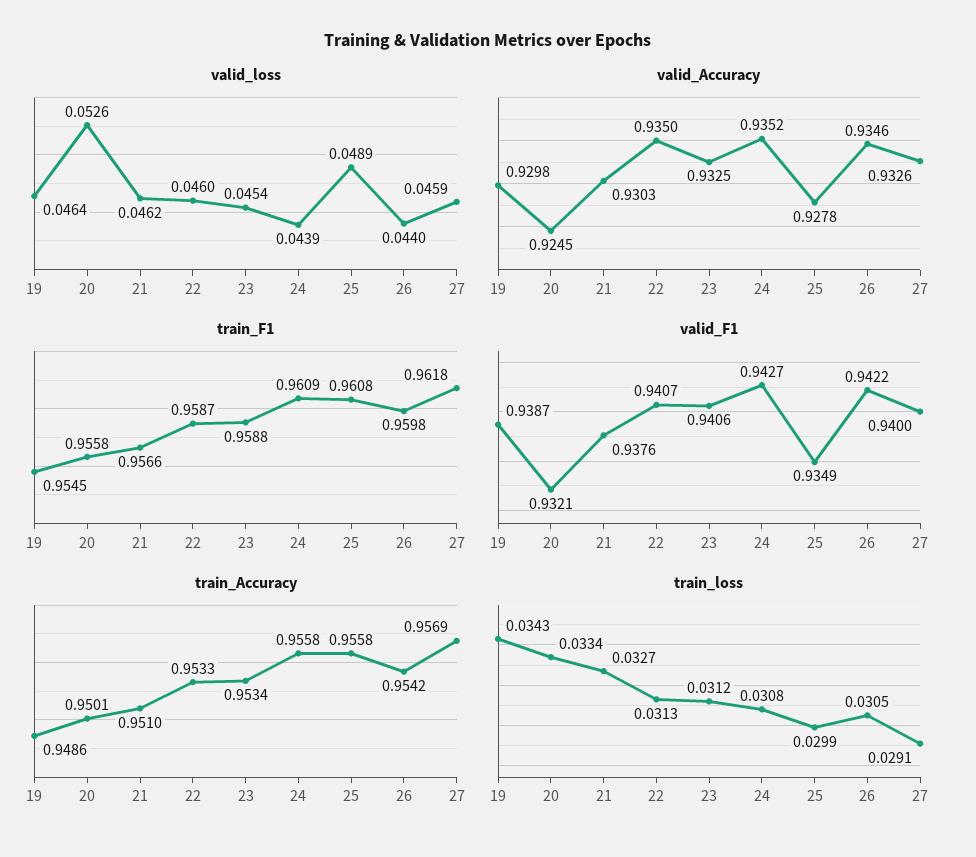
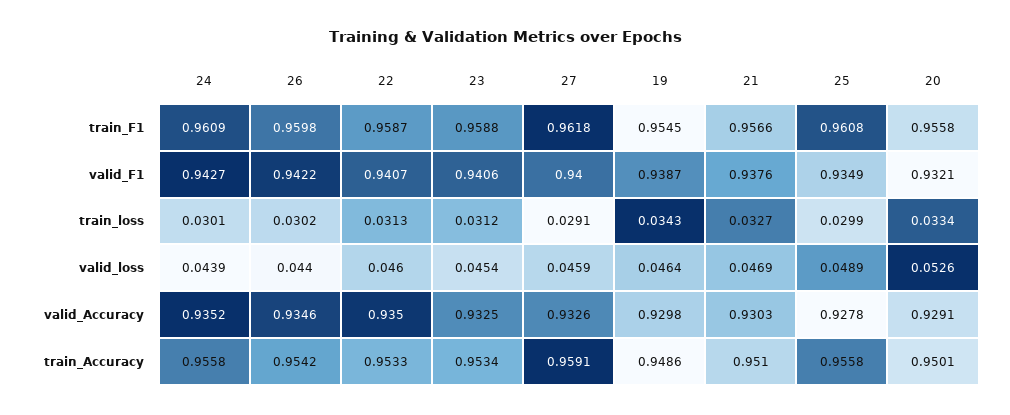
  {
    "valid_loss": {
      "19": 0.0464,
      "20": 0.0526,
-     "21": 0.0462,
+     "21": 0.0469,
      "22": 0.046,
      "23": 0.0454,
      "24": 0.0439,
      "25": 0.0489,
      "26": 0.044,
      "27": 0.0459
    },
    "valid_Accuracy": {
      "19": 0.9298,
-     "20": 0.9245,
+     "20": 0.9291,
      "21": 0.9303,
      "22": 0.935,
      "23": 0.9325,
      "24": 0.9352,
      "25": 0.9278,
      "26": 0.9346,
      "27": 0.9326
    },
    "train_F1": {
      "19": 0.9545,
      "20": 0.9558,
      "21": 0.9566,
      "22": 0.9587,
      "23": 0.9588,
      "24": 0.9609,
      "25": 0.9608,
      "26": 0.9598,
      "27": 0.9618
    },
    "valid_F1": {
      "19": 0.9387,
      "20": 0.9321,
      "21": 0.9376,
      "22": 0.9407,
      "23": 0.9406,
      "24": 0.9427,
      "25": 0.9349,
      "26": 0.9422,
      "27": 0.94
    },
    "train_Accuracy": {
      "19": 0.9486,
      "20": 0.9501,
      "21": 0.951,
      "22": 0.9533,
      "23": 0.9534,
      "24": 0.9558,
      "25": 0.9558,
      "26": 0.9542,
-     "27": 0.9569
+     "27": 0.9591
    },
    "train_loss": {
      "19": 0.0343,
      "20": 0.0334,
      "21": 0.0327,
      "22": 0.0313,
      "23": 0.0312,
-     "24": 0.0308,
+     "24": 0.0301,
      "25": 0.0299,
-     "26": 0.0305,
+     "26": 0.0302,
      "27": 0.0291
    }
  }

